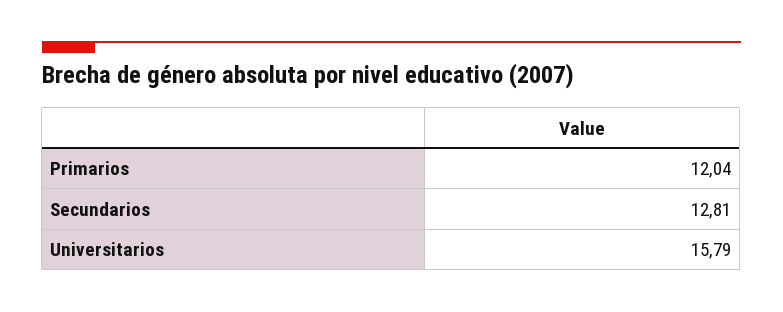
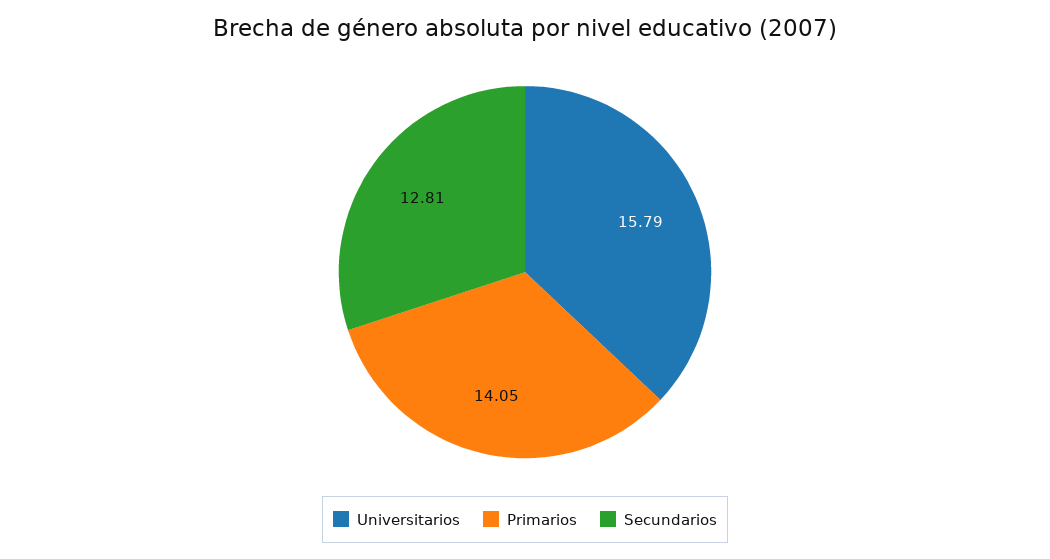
  {
-   "Primarios": 12.04,
+   "Primarios": 14.05,
    "Secundarios": 12.81,
    "Universitarios": 15.79
  }

